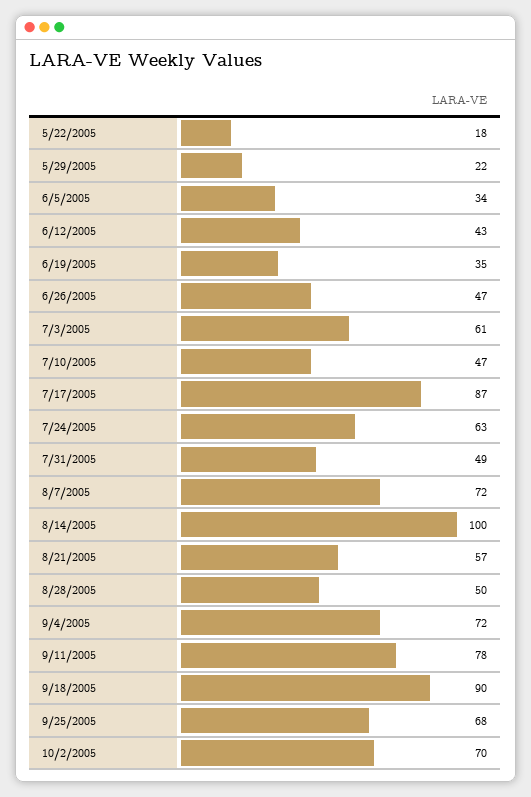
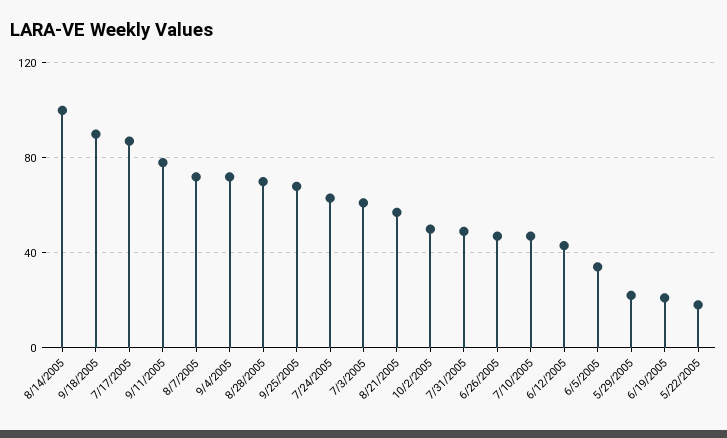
  {
    "5/22/2005": 18,
    "5/29/2005": 22,
    "6/5/2005": 34,
    "6/12/2005": 43,
-   "6/19/2005": 35,
+   "6/19/2005": 20,
    "6/26/2005": 47,
    "7/3/2005": 61,
    "7/10/2005": 47,
    "7/17/2005": 87,
    "7/24/2005": 63,
    "7/31/2005": 49,
    "8/7/2005": 72,
    "8/14/2005": 100,
    "8/21/2005": 57,
-   "8/28/2005": 50,
+   "8/28/2005": 70,
    "9/4/2005": 72,
    "9/11/2005": 78,
    "9/18/2005": 90,
    "9/25/2005": 68,
-   "10/2/2005": 70
+   "10/2/2005": 50
  }

